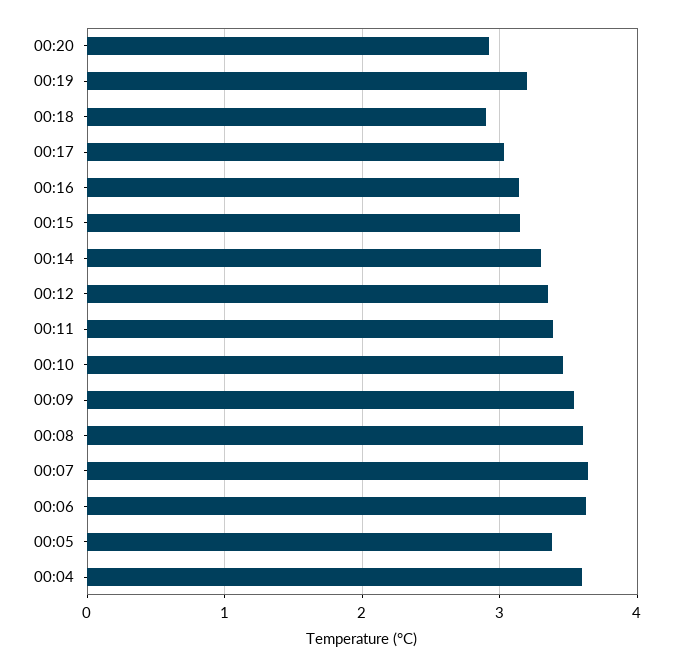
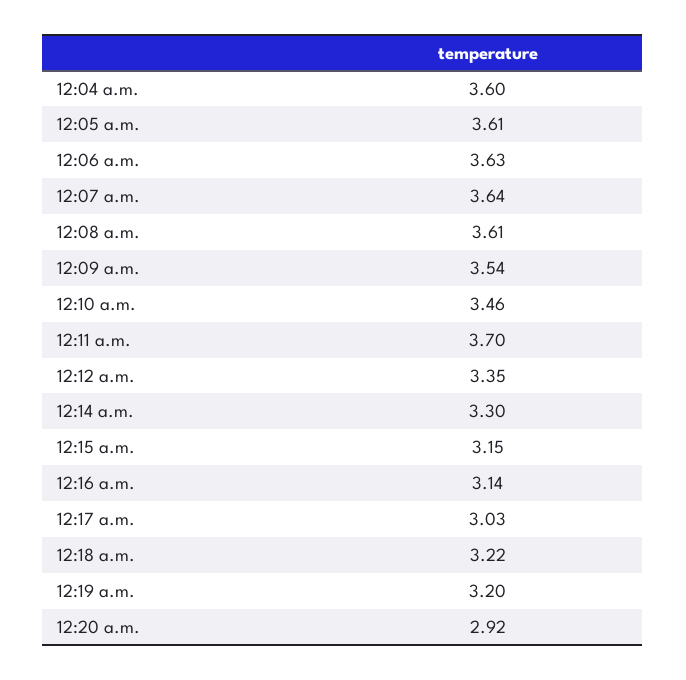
  {
    "00:20": 2.92,
    "00:19": 3.2,
-   "00:18": 2.9,
+   "00:18": 3.22,
    "00:17": 3.03,
    "00:16": 3.14,
    "00:15": 3.15,
    "00:14": 3.3,
    "00:12": 3.35,
-   "00:11": 3.4,
+   "00:11": 3.7,
    "00:10": 3.46,
    "00:09": 3.54,
    "00:08": 3.61,
    "00:07": 3.64,
    "00:06": 3.63,
-   "00:05": 3.4,
+   "00:05": 3.61,
    "00:04": 3.6
  }

